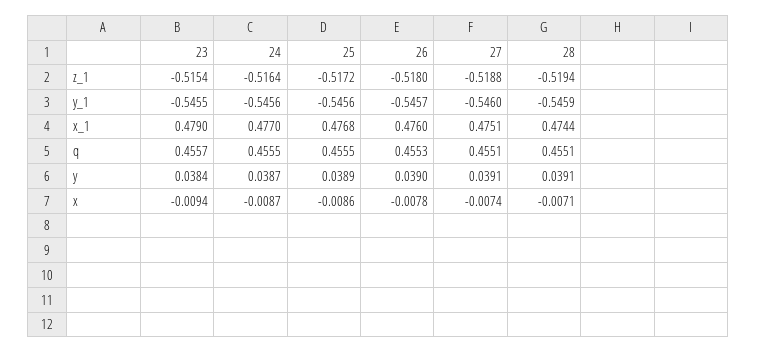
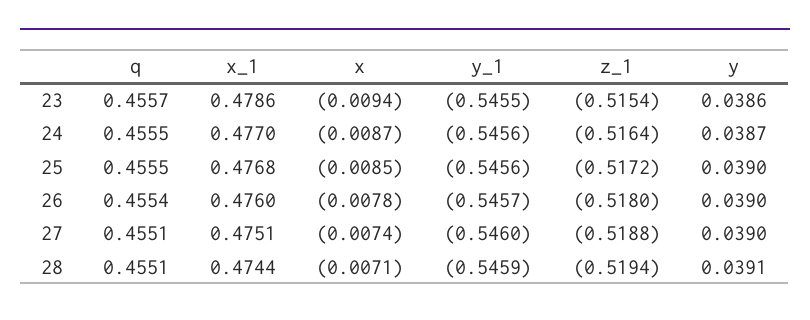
  {
    "23": {
      "z_1": -0.5154,
      "y_1": -0.5455,
-     "x_1": 0.479,
+     "x_1": 0.4786,
      "q": 0.4557,
-     "y": 0.0384,
+     "y": 0.0386,
      "x": -0.0094
    },
    "24": {
      "z_1": -0.5164,
      "y_1": -0.5456,
      "x_1": 0.477,
      "q": 0.4555,
      "y": 0.0387,
      "x": -0.0087
    },
    "25": {
      "z_1": -0.5172,
      "y_1": -0.5456,
      "x_1": 0.4768,
      "q": 0.4555,
-     "y": 0.0389,
+     "y": 0.039,
-     "x": -0.0086
+     "x": -0.0085
    },
    "26": {
      "z_1": -0.518,
      "y_1": -0.5457,
      "x_1": 0.476,
-     "q": 0.4553,
+     "q": 0.4554,
      "y": 0.039,
      "x": -0.0078
    },
    "27": {
      "z_1": -0.5188,
      "y_1": -0.546,
      "x_1": 0.4751,
      "q": 0.4551,
-     "y": 0.0391,
+     "y": 0.039,
      "x": -0.0074
    },
    "28": {
      "z_1": -0.5194,
      "y_1": -0.5459,
      "x_1": 0.4744,
      "q": 0.4551,
      "y": 0.0391,
      "x": -0.0071
    }
  }

